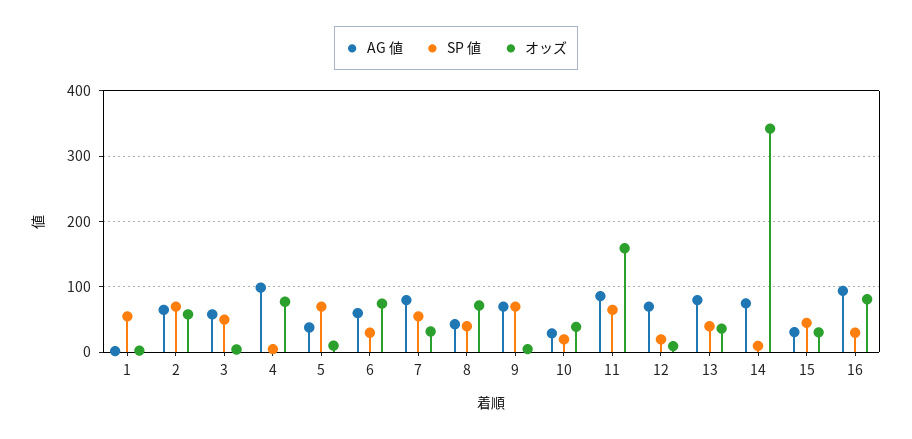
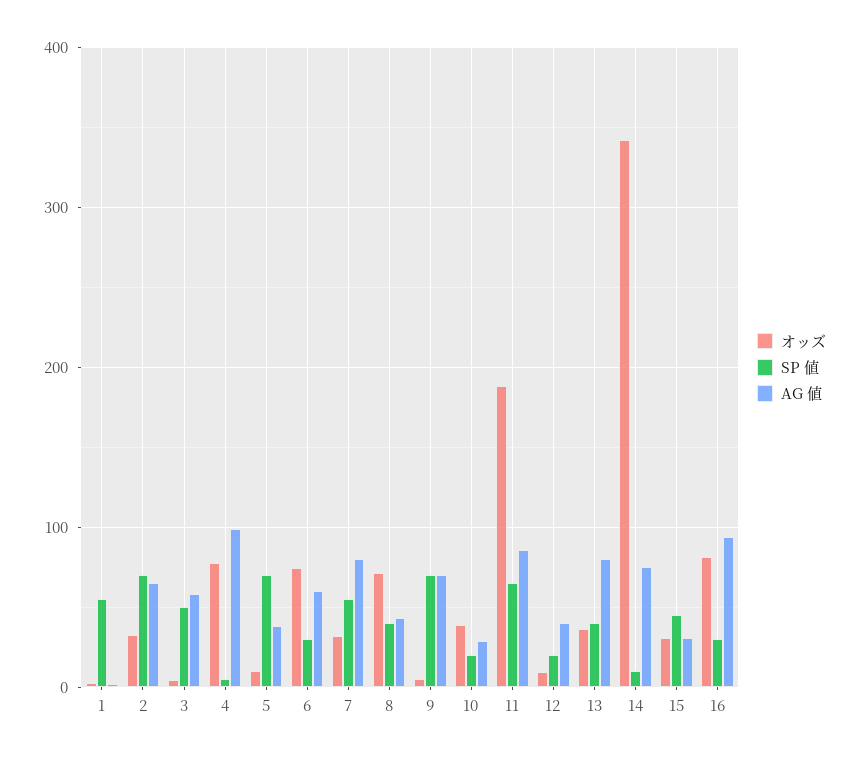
  {
    "AG 値": {
      "1": 0,
      "2": 70,
      "3": 60,
      "4": 100,
      "5": 40,
      "6": 60,
      "7": 80,
      "8": 40,
      "9": 70,
      "10": 30,
      "11": 90,
-     "12": 70,
+     "12": 40,
      "13": 80,
      "14": 80,
      "15": 30,
      "16": 90
    },
    "SP 値": {
      "1": 60,
      "2": 70,
      "3": 50,
      "4": 10,
      "5": 70,
      "6": 30,
      "7": 60,
      "8": 40,
      "9": 70,
      "10": 20,
      "11": 70,
      "12": 20,
      "13": 40,
      "14": 10,
      "15": 50,
      "16": 30
    },
    "オッズ": {
      "1": 0,
-     "2": 60,
+     "2": 30,
      "3": 0,
      "4": 80,
      "5": 10,
      "6": 70,
      "7": 30,
      "8": 70,
      "9": 10,
      "10": 40,
-     "11": 160,
+     "11": 190,
      "12": 10,
      "13": 40,
      "14": 340,
      "15": 30,
      "16": 80
    }
  }

